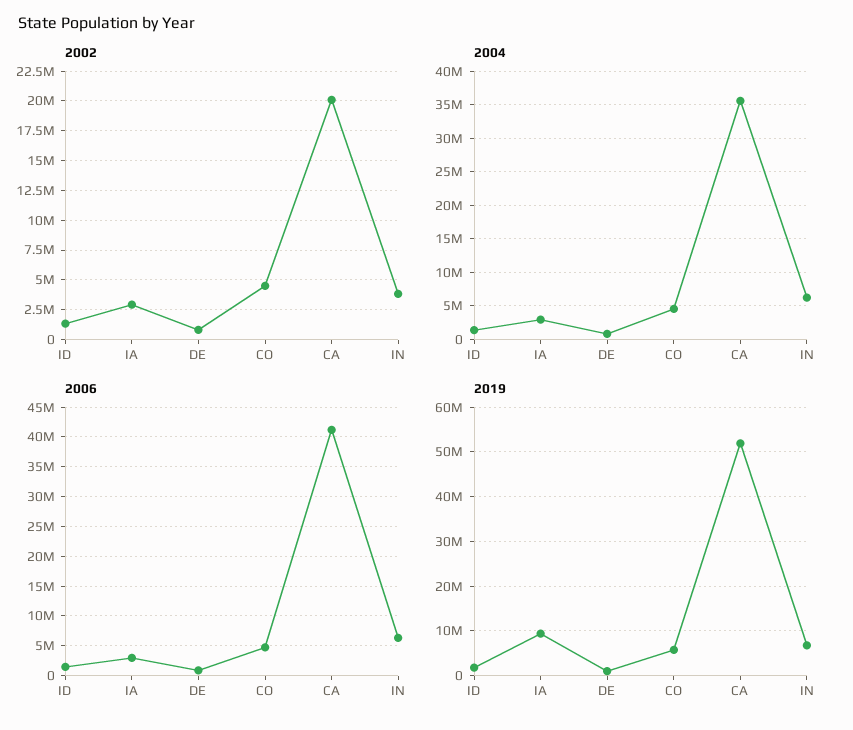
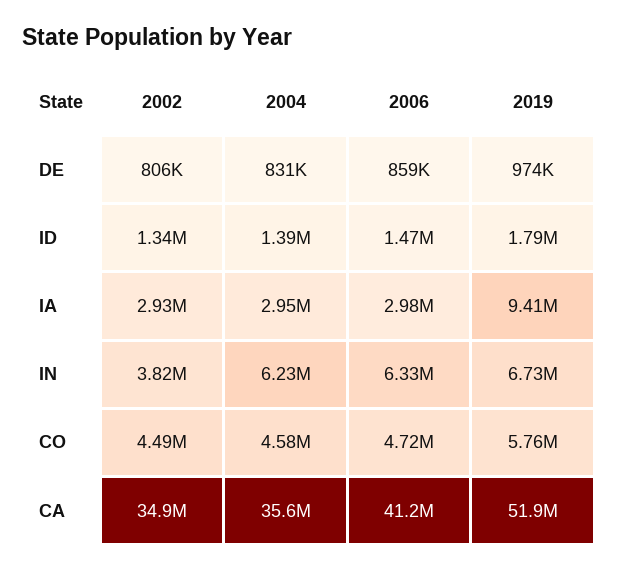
  {
    "2002": {
      "ID": 1340000,
      "IA": 2930000,
      "DE": 806000,
      "CO": 4490000,
-     "CA": 20000000,
+     "CA": 34900000,
      "IN": 3820000
    },
    "2004": {
      "ID": 1390000,
      "IA": 2950000,
      "DE": 831000,
      "CO": 4580000,
      "CA": 35600000,
      "IN": 6230000
    },
    "2006": {
      "ID": 1470000,
      "IA": 2980000,
      "DE": 859000,
      "CO": 4720000,
      "CA": 41200000,
      "IN": 6330000
    },
    "2019": {
      "ID": 1790000,
      "IA": 9410000,
      "DE": 974000,
      "CO": 5760000,
      "CA": 51900000,
      "IN": 6730000
    }
  }

